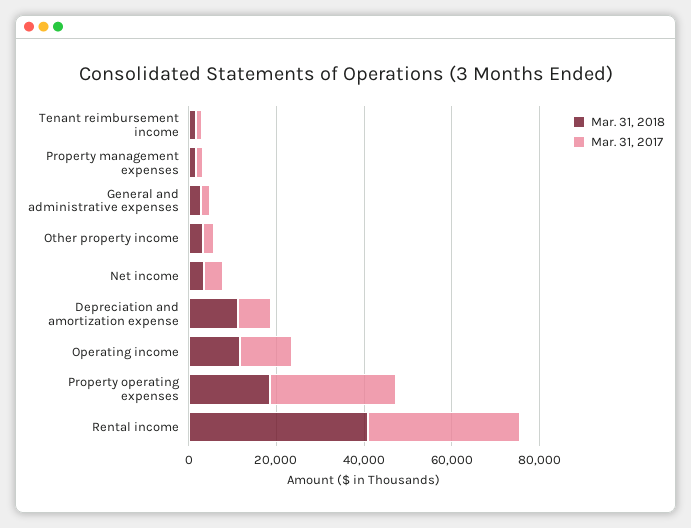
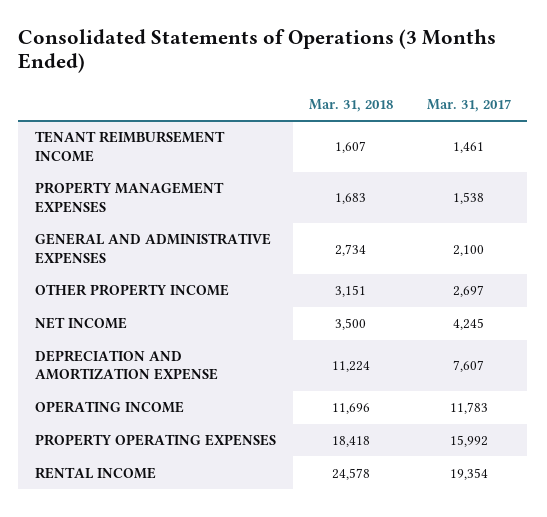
  {
    "Mar. 31, 2018": {
      "Tenant reimbursement income": 1607,
      "Property management expenses": 1683,
      "General and administrative expenses": 2734,
      "Other property income": 3151,
      "Net income": 3500,
      "Depreciation and amortization expense": 11224,
      "Operating income": 11696,
      "Property operating expenses": 18418,
-     "Rental income": 40000
+     "Rental income": 24578
    },
    "Mar. 31, 2017": {
      "Tenant reimbursement income": 1461,
      "Property management expenses": 1538,
      "General and administrative expenses": 2100,
      "Other property income": 2697,
      "Net income": 4245,
      "Depreciation and amortization expense": 7607,
      "Operating income": 11783,
-     "Property operating expenses": 30000,
+     "Property operating expenses": 15992,
-     "Rental income": 35000
+     "Rental income": 19354
    }
  }

